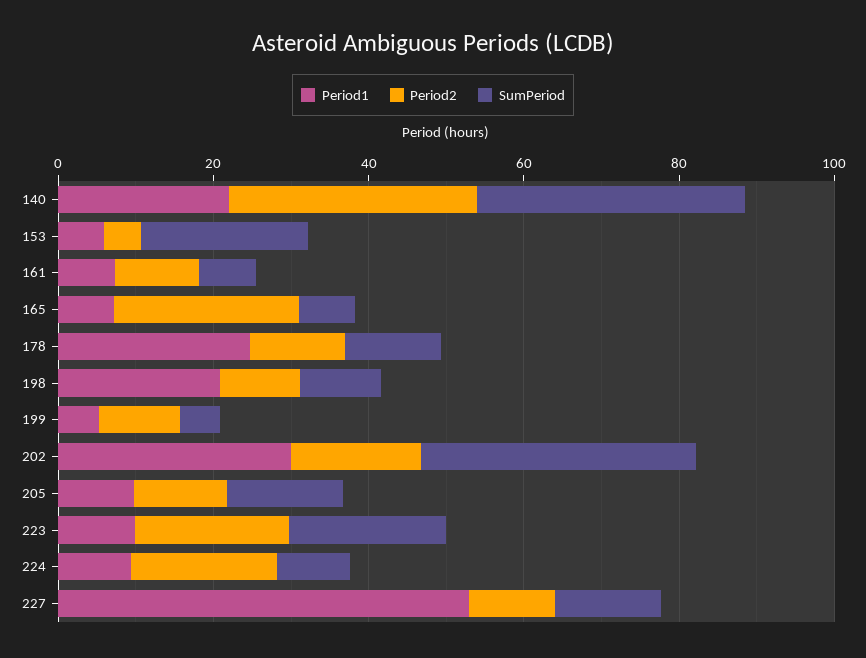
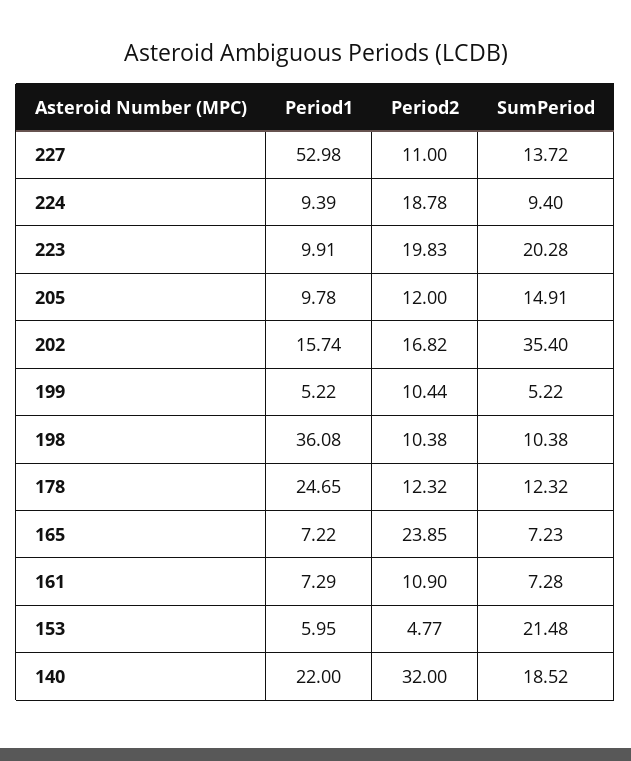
  {
    "Period1": {
      "140": 22,
      "153": 5.95,
      "161": 7.29,
      "165": 7.22,
      "178": 24.65,
-     "198": 20,
+     "198": 36.08,
      "199": 5.22,
-     "202": 30,
+     "202": 15.74,
      "205": 9.78,
      "223": 9.91,
      "224": 9.39,
      "227": 52.98
    },
    "Period2": {
      "140": 32,
      "153": 4.77,
      "161": 10.9,
      "165": 23.85,
      "178": 12.32,
      "198": 10.38,
      "199": 10.44,
      "202": 16.82,
      "205": 12,
      "223": 19.83,
      "224": 18.78,
      "227": 11
    },
    "SumPeriod": {
-     "140": 35,
+     "140": 18.52,
      "153": 21.48,
      "161": 7.28,
      "165": 7.23,
      "178": 12.32,
      "198": 10.38,
      "199": 5.22,
      "202": 35.4,
      "205": 14.91,
      "223": 20.28,
      "224": 9.4,
      "227": 13.72
    }
  }

